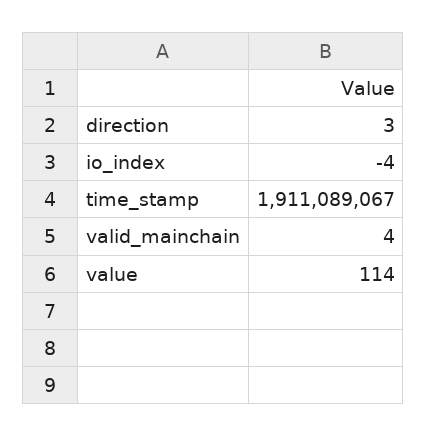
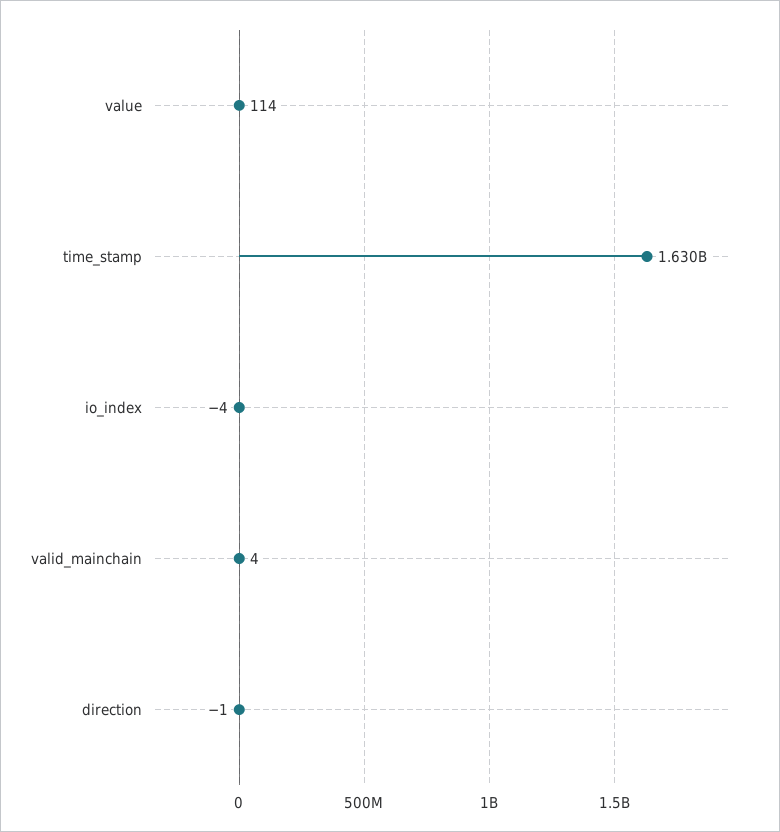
  {
-   "direction": 3,
+   "direction": -1,
    "io_index": -4,
-   "time_stamp": 1911089067,
+   "time_stamp": 1630000000,
    "valid_mainchain": 4,
    "value": 114
  }

